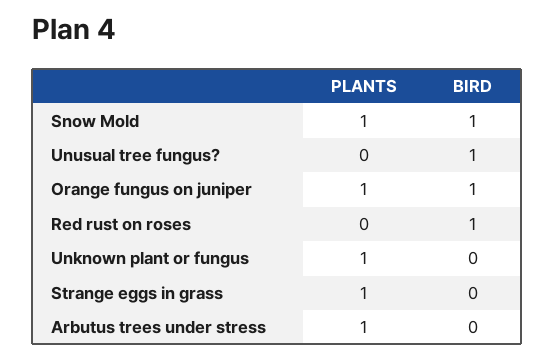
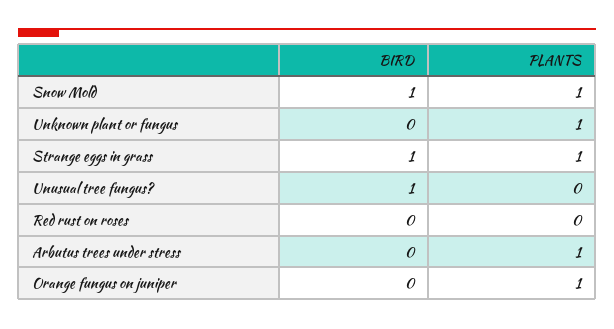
  {
    "PLANTS": {
      "Snow Mold": 1,
      "Unusual tree fungus?": 0,
      "Orange fungus on juniper": 1,
      "Red rust on roses": 0,
      "Unknown plant or fungus": 1,
      "Strange eggs in grass": 1,
      "Arbutus trees under stress": 1
    },
    "BIRD": {
      "Snow Mold": 1,
      "Unusual tree fungus?": 1,
-     "Orange fungus on juniper": 1,
+     "Orange fungus on juniper": 0,
-     "Red rust on roses": 1,
+     "Red rust on roses": 0,
      "Unknown plant or fungus": 0,
-     "Strange eggs in grass": 0,
+     "Strange eggs in grass": 1,
      "Arbutus trees under stress": 0
    }
  }

